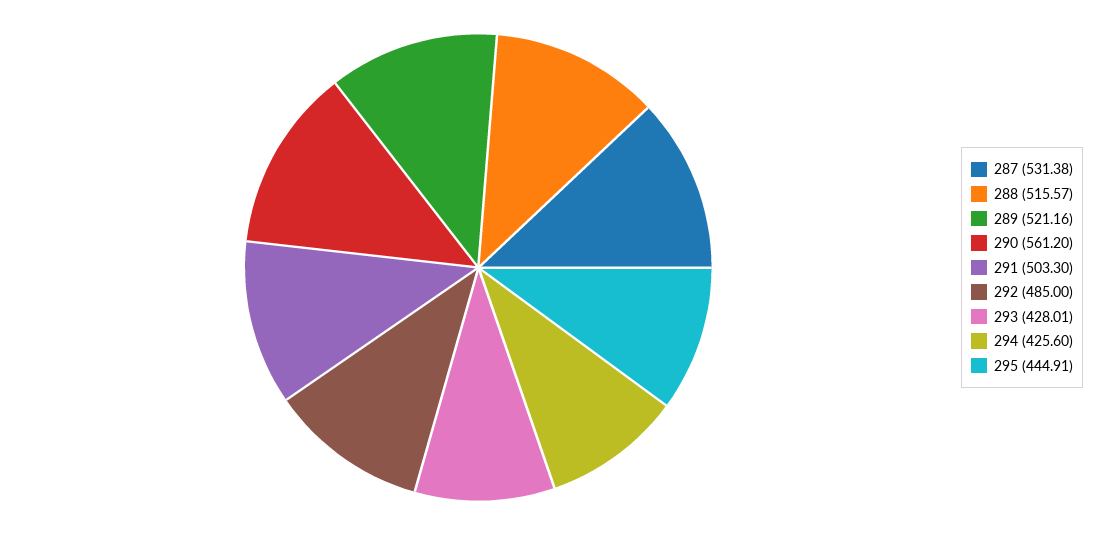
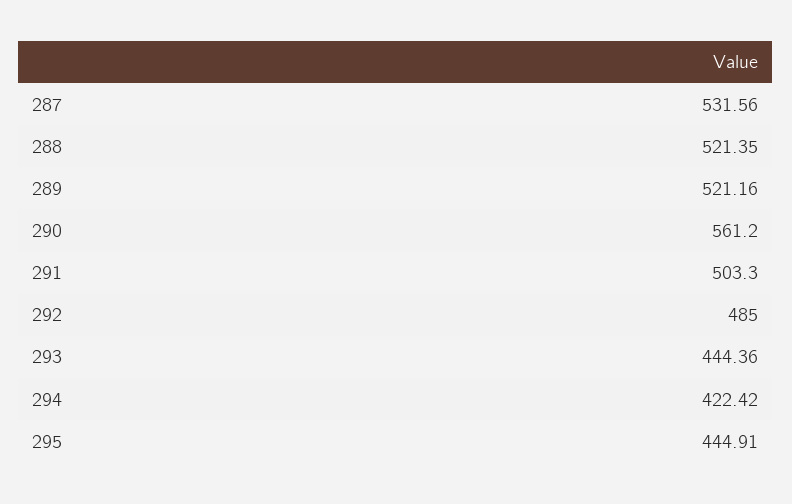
  {
-   "287": 531.38,
+   "287": 531.56,
-   "288": 515.57,
+   "288": 521.35,
    "289": 521.16,
    "290": 561.2,
    "291": 503.3,
    "292": 485,
-   "293": 428.01,
+   "293": 444.36,
-   "294": 425.6,
+   "294": 422.42,
    "295": 444.91
  }

